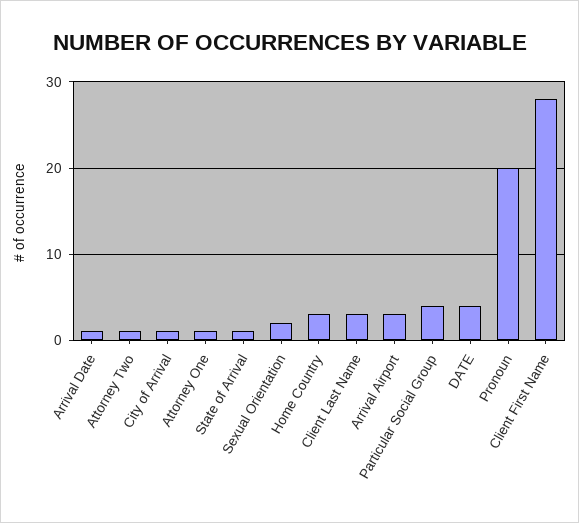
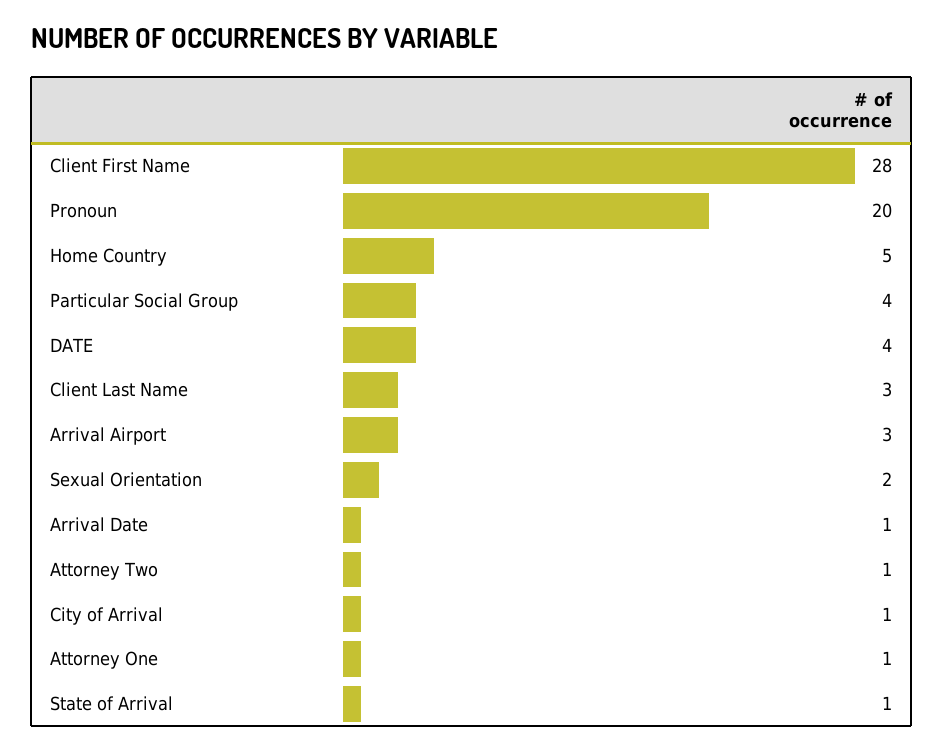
  {
    "Arrival Date": 1,
    "Attorney Two": 1,
    "City of Arrival": 1,
    "Attorney One": 1,
    "State of Arrival": 1,
    "Sexual Orientation": 2,
-   "Home Country": 3,
+   "Home Country": 5,
    "Client Last Name": 3,
    "Arrival Airport": 3,
    "Particular Social Group": 4,
    "DATE": 4,
    "Pronoun": 20,
    "Client First Name": 28
  }

